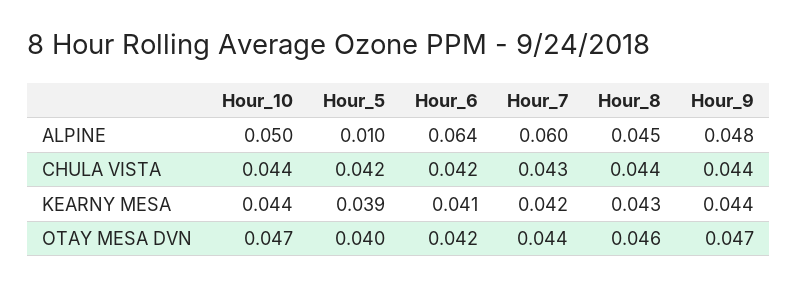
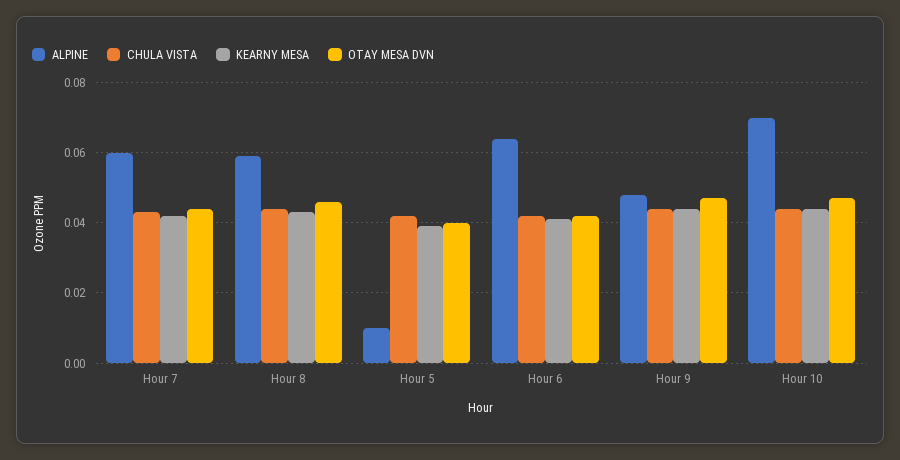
  {
    "ALPINE": {
-     "Hour_10": 0.05,
+     "Hour_10": 0.07,
      "Hour_5": 0.01,
      "Hour_6": 0.064,
      "Hour_7": 0.06,
-     "Hour_8": 0.045,
+     "Hour_8": 0.06,
      "Hour_9": 0.048
    },
    "CHULA VISTA": {
      "Hour_10": 0.044,
      "Hour_5": 0.042,
      "Hour_6": 0.042,
      "Hour_7": 0.043,
      "Hour_8": 0.044,
      "Hour_9": 0.044
    },
    "KEARNY MESA": {
      "Hour_10": 0.044,
      "Hour_5": 0.039,
      "Hour_6": 0.041,
      "Hour_7": 0.042,
      "Hour_8": 0.043,
      "Hour_9": 0.044
    },
    "OTAY MESA DVN": {
      "Hour_10": 0.047,
      "Hour_5": 0.04,
      "Hour_6": 0.042,
      "Hour_7": 0.044,
      "Hour_8": 0.046,
      "Hour_9": 0.047
    }
  }

